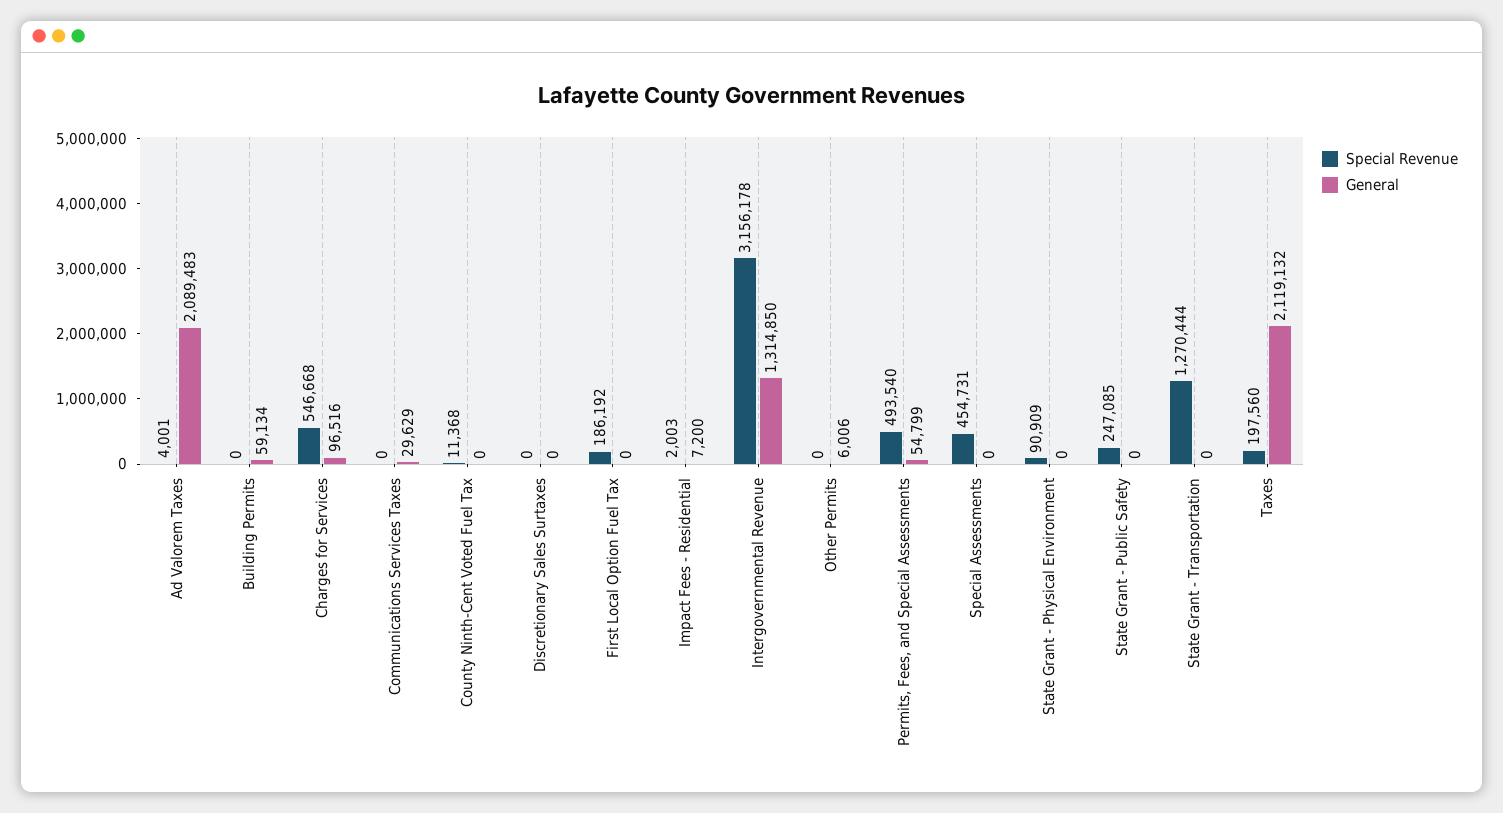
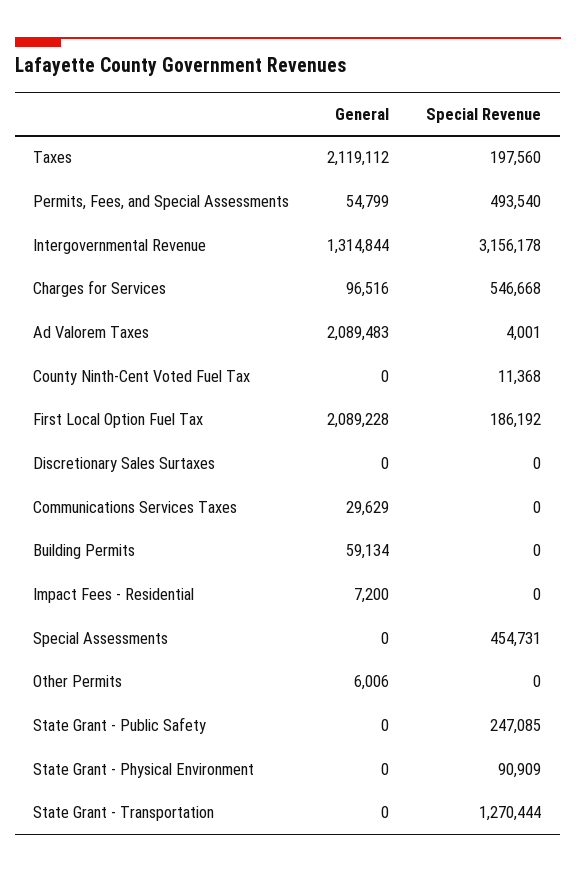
  {
    "Special Revenue": {
      "Ad Valorem Taxes": 4001,
      "Building Permits": 0,
      "Charges for Services": 546668,
      "Communications Services Taxes": 0,
      "County Ninth-Cent Voted Fuel Tax": 11368,
      "Discretionary Sales Surtaxes": 0,
      "First Local Option Fuel Tax": 186192,
-     "Impact Fees - Residential": 2003,
+     "Impact Fees - Residential": 0,
      "Intergovernmental Revenue": 3156178,
      "Other Permits": 0,
      "Permits, Fees, and Special Assessments": 493540,
      "Special Assessments": 454731,
      "State Grant - Physical Environment": 90909,
      "State Grant - Public Safety": 247085,
      "State Grant - Transportation": 1270444,
      "Taxes": 197560
    },
    "General": {
      "Ad Valorem Taxes": 2089483,
      "Building Permits": 59134,
      "Charges for Services": 96516,
      "Communications Services Taxes": 29629,
      "County Ninth-Cent Voted Fuel Tax": 0,
      "Discretionary Sales Surtaxes": 0,
-     "First Local Option Fuel Tax": 0,
+     "First Local Option Fuel Tax": 2089228,
      "Impact Fees - Residential": 7200,
-     "Intergovernmental Revenue": 1314850,
+     "Intergovernmental Revenue": 1314844,
      "Other Permits": 6006,
      "Permits, Fees, and Special Assessments": 54799,
      "Special Assessments": 0,
      "State Grant - Physical Environment": 0,
      "State Grant - Public Safety": 0,
      "State Grant - Transportation": 0,
-     "Taxes": 2119132
+     "Taxes": 2119112
    }
  }

